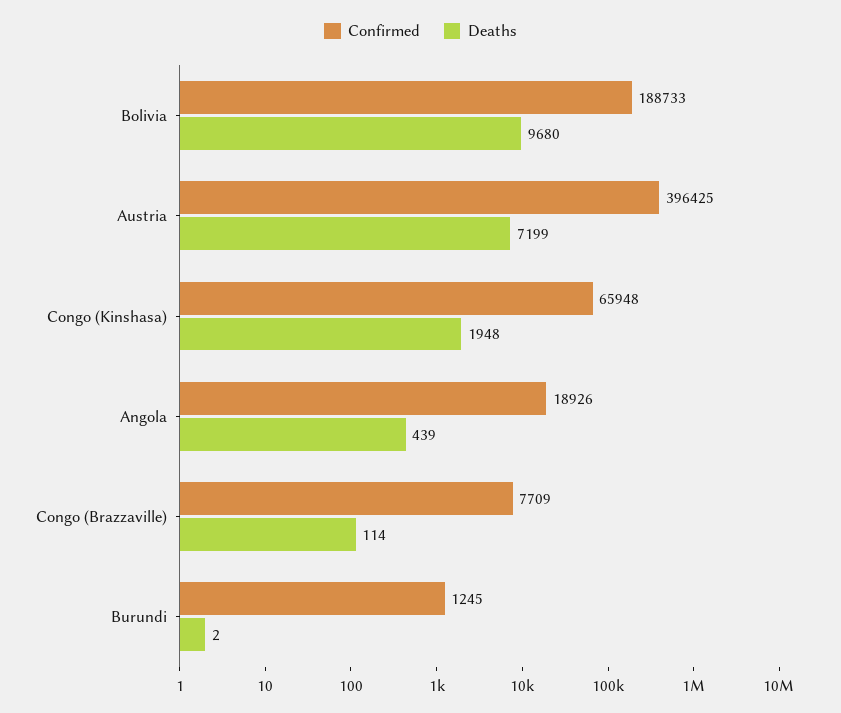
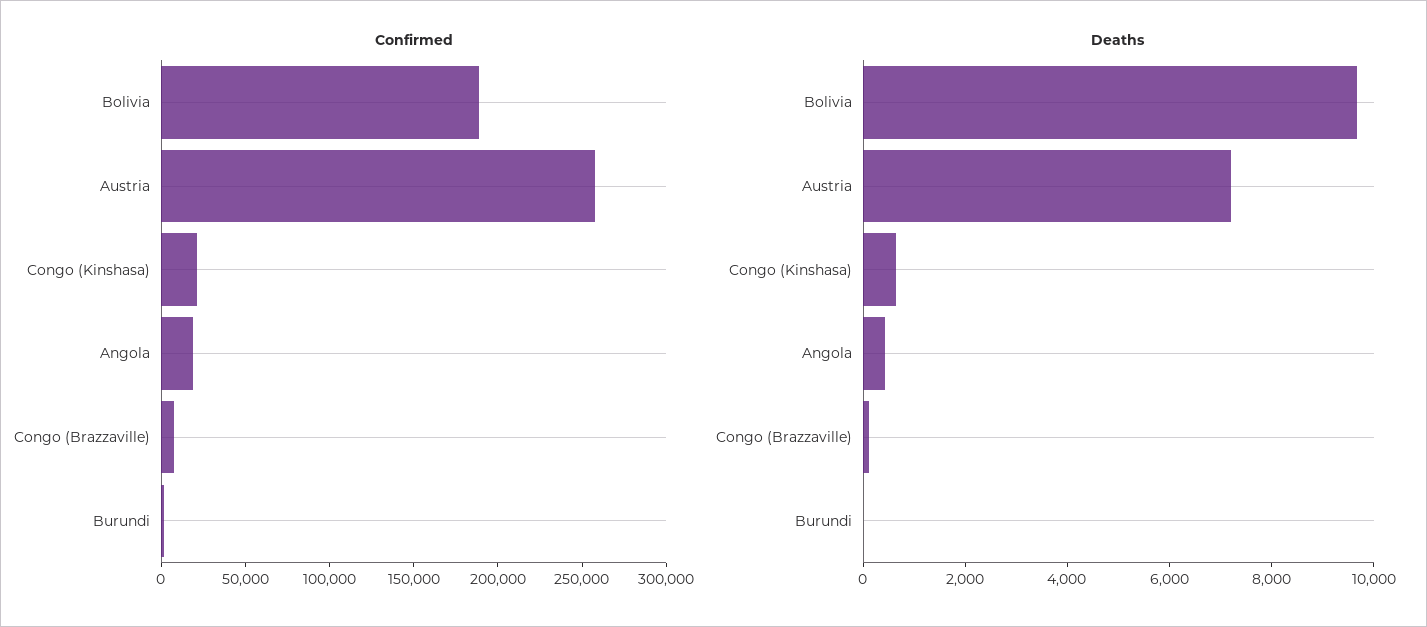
  {
    "Confirmed": {
      "Bolivia": 188733,
-     "Austria": 396425,
+     "Austria": 260000,
-     "Congo (Kinshasa)": 65948,
+     "Congo (Kinshasa)": 20000,
      "Angola": 18926,
      "Congo (Brazzaville)": 7709,
      "Burundi": 1245
    },
    "Deaths": {
      "Bolivia": 9680,
      "Austria": 7199,
-     "Congo (Kinshasa)": 1948,
+     "Congo (Kinshasa)": 500,
      "Angola": 439,
      "Congo (Brazzaville)": 114,
      "Burundi": 2
    }
  }

